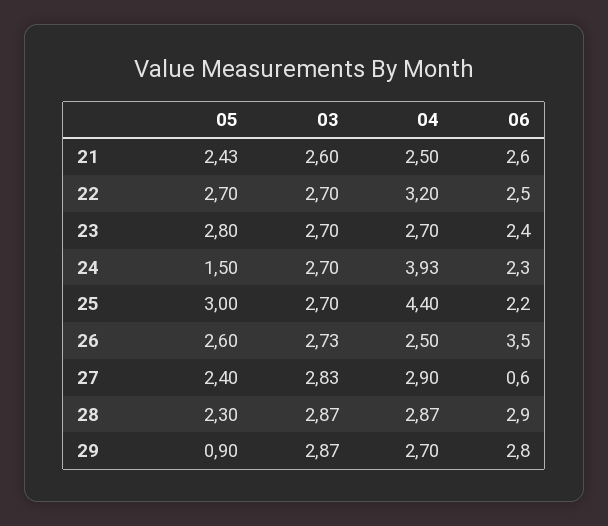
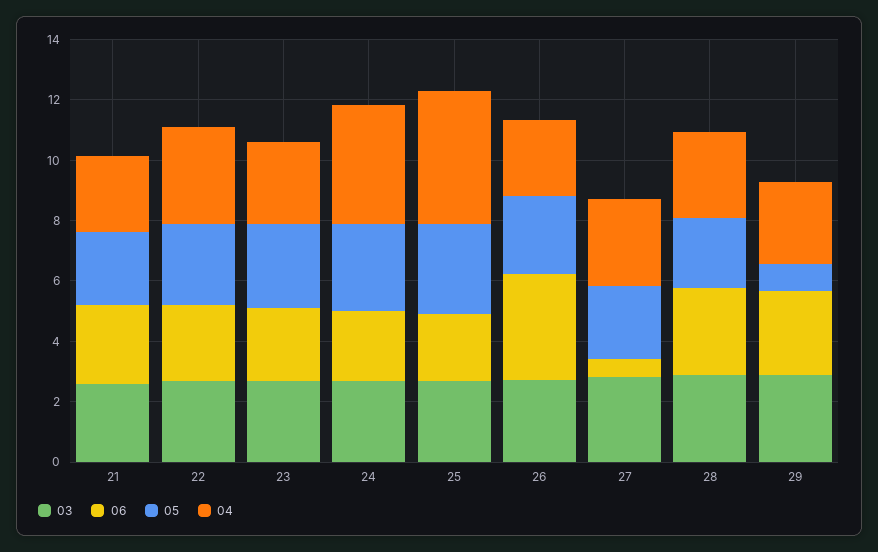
  {
    "05": {
      "21": 2.43,
      "22": 2.7,
      "23": 2.8,
-     "24": 1.5,
+     "24": 3,
      "25": 3,
      "26": 2.6,
      "27": 2.4,
      "28": 2.3,
      "29": 0.9
    },
    "03": {
      "21": 2.6,
      "22": 2.7,
      "23": 2.7,
      "24": 2.7,
      "25": 2.7,
      "26": 2.73,
      "27": 2.83,
      "28": 2.87,
      "29": 2.87
    },
    "04": {
      "21": 2.5,
      "22": 3.2,
      "23": 2.7,
      "24": 3.93,
      "25": 4.4,
      "26": 2.5,
      "27": 2.9,
      "28": 2.87,
      "29": 2.7
    },
    "06": {
      "21": 2.6,
      "22": 2.5,
      "23": 2.4,
      "24": 2.3,
      "25": 2.2,
      "26": 3.5,
      "27": 0.6,
      "28": 2.9,
      "29": 2.8
    }
  }

